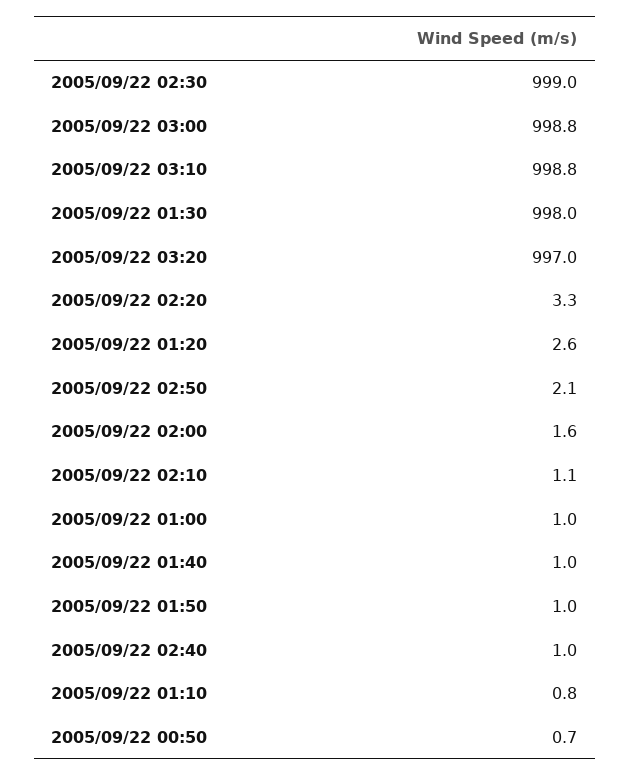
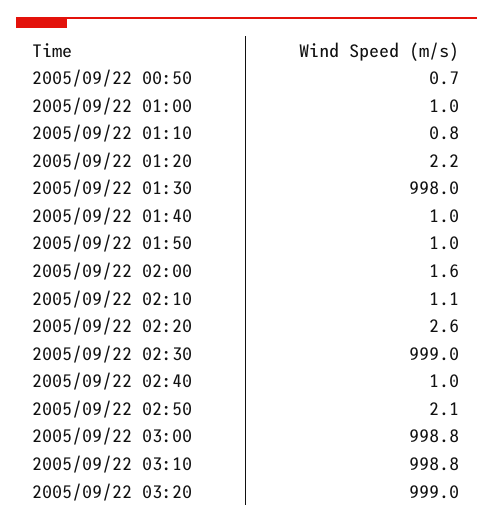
  {
    "2005/09/22 02:30": 999,
    "2005/09/22 03:00": 998.8,
    "2005/09/22 03:10": 998.8,
    "2005/09/22 01:30": 998,
-   "2005/09/22 03:20": 997,
+   "2005/09/22 03:20": 999,
-   "2005/09/22 02:20": 3.3,
+   "2005/09/22 02:20": 2.6,
-   "2005/09/22 01:20": 2.6,
+   "2005/09/22 01:20": 2.2,
    "2005/09/22 02:50": 2.1,
    "2005/09/22 02:00": 1.6,
    "2005/09/22 02:10": 1.1,
    "2005/09/22 01:00": 1,
    "2005/09/22 01:40": 1,
    "2005/09/22 01:50": 1,
    "2005/09/22 02:40": 1,
    "2005/09/22 01:10": 0.8,
    "2005/09/22 00:50": 0.7
  }

